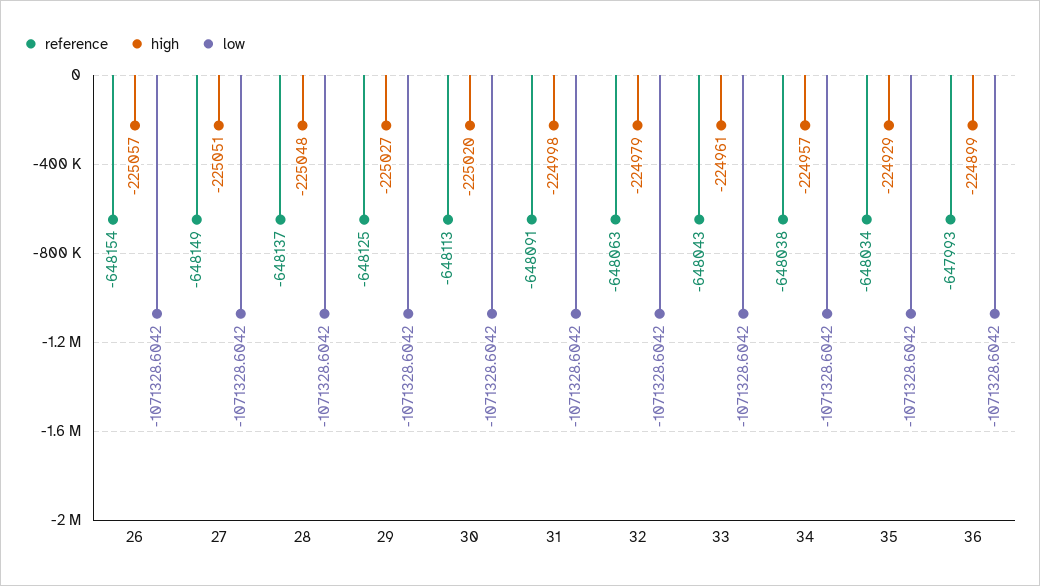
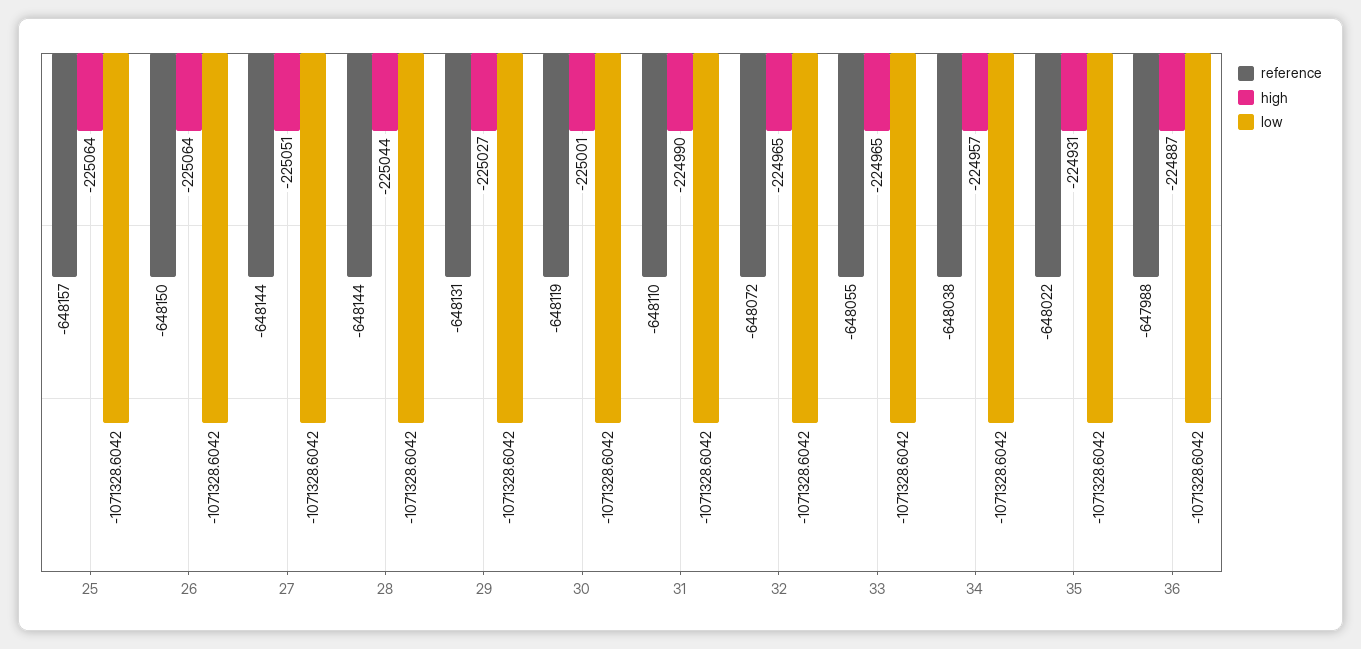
  {
    "reference": {
-     "26": -648154,
+     "26": -648150,
-     "27": -648149,
+     "27": -648144,
-     "28": -648137,
+     "28": -648144,
-     "29": -648125,
+     "29": -648131,
-     "30": -648113,
+     "30": -648119,
-     "31": -648091,
+     "31": -648110,
-     "32": -648063,
+     "32": -648072,
-     "33": -648043,
+     "33": -648055,
      "34": -648038,
-     "35": -648034,
+     "35": -648022,
-     "36": -647993
+     "36": -647988,
+     "25": -648157
    },
    "high": {
-     "26": -225057,
+     "26": -225064,
      "27": -225051,
-     "28": -225048,
+     "28": -225044,
      "29": -225027,
-     "30": -225020,
+     "30": -225001,
-     "31": -224998,
+     "31": -224990,
-     "32": -224979,
+     "32": -224965,
-     "33": -224961,
+     "33": -224965,
      "34": -224957,
-     "35": -224929,
+     "35": -224931,
-     "36": -224899
+     "36": -224887,
+     "25": -225064
    },
    "low": {
      "26": -1071328.6042,
      "27": -1071328.6042,
      "28": -1071328.6042,
      "29": -1071328.6042,
      "30": -1071328.6042,
      "31": -1071328.6042,
      "32": -1071328.6042,
      "33": -1071328.6042,
      "34": -1071328.6042,
      "35": -1071328.6042,
-     "36": -1071328.6042
+     "36": -1071328.6042,
+     "25": -1071328.6042
    }
  }

